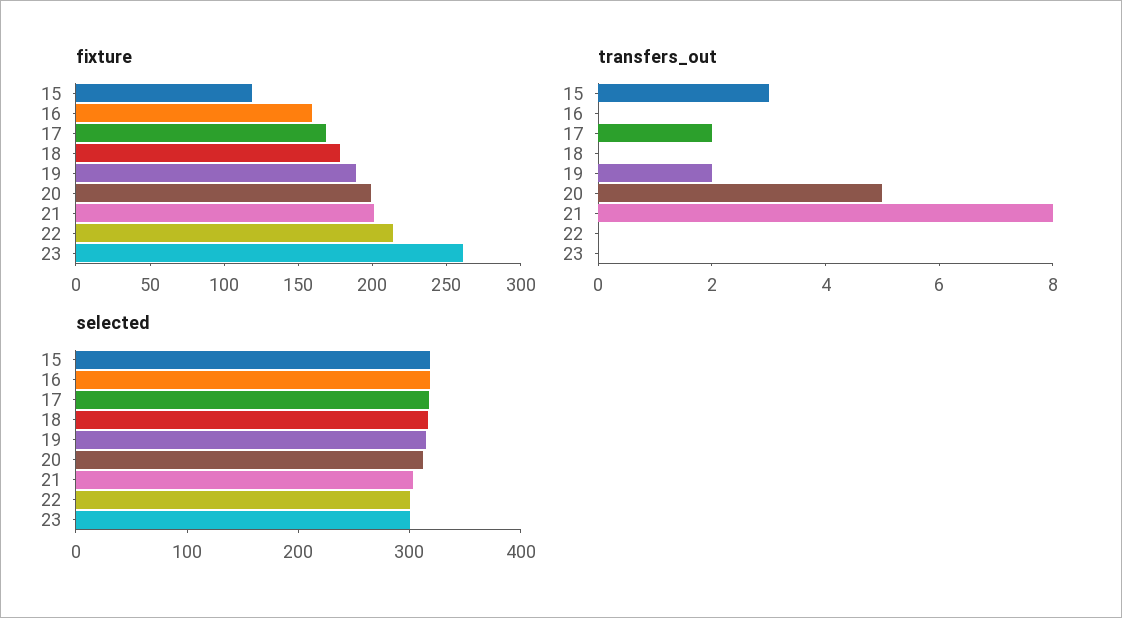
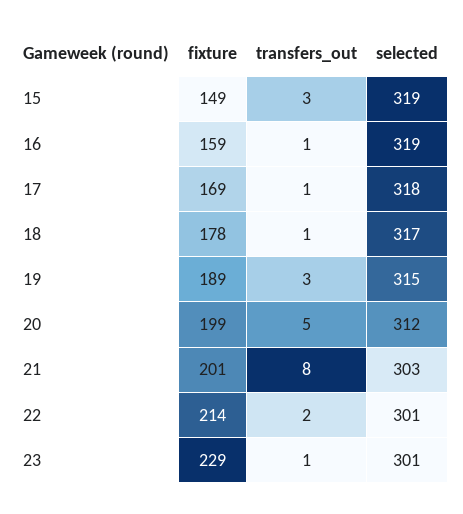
  {
    "fixture": {
-     "15": 120,
+     "15": 149,
      "16": 159,
      "17": 169,
      "18": 178,
      "19": 189,
      "20": 199,
      "21": 201,
      "22": 214,
-     "23": 260
+     "23": 229
    },
    "transfers_out": {
      "15": 3,
-     "16": 0,
+     "16": 1,
-     "17": 2,
+     "17": 1,
-     "18": 0,
+     "18": 1,
-     "19": 2,
+     "19": 3,
      "20": 5,
      "21": 8,
-     "22": 0,
+     "22": 2,
-     "23": 0
+     "23": 1
    },
    "selected": {
      "15": 319,
      "16": 319,
      "17": 318,
      "18": 317,
      "19": 315,
      "20": 312,
      "21": 303,
      "22": 301,
      "23": 301
    }
  }

